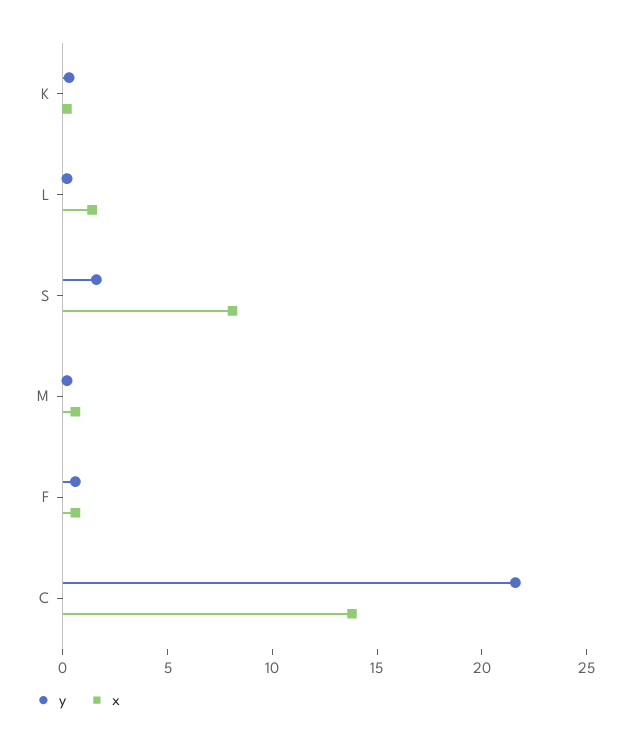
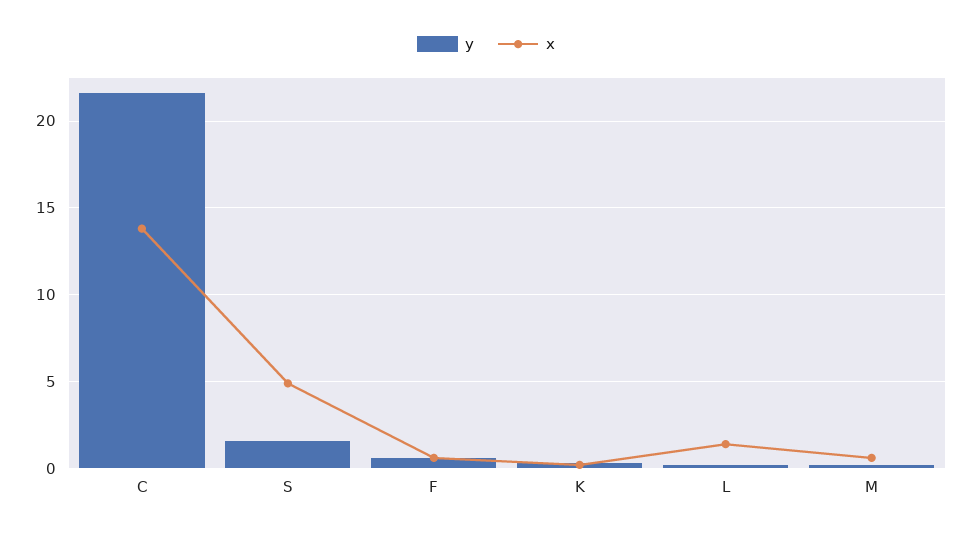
  {
    "y": {
      "K": 0.5,
      "L": 0,
      "S": 1.5,
      "M": 0,
      "F": 0.5,
      "C": 21.5
    },
    "x": {
      "K": 0,
      "L": 1.5,
-     "S": 8,
+     "S": 5,
      "M": 0.5,
      "F": 0.5,
      "C": 14
    }
  }

